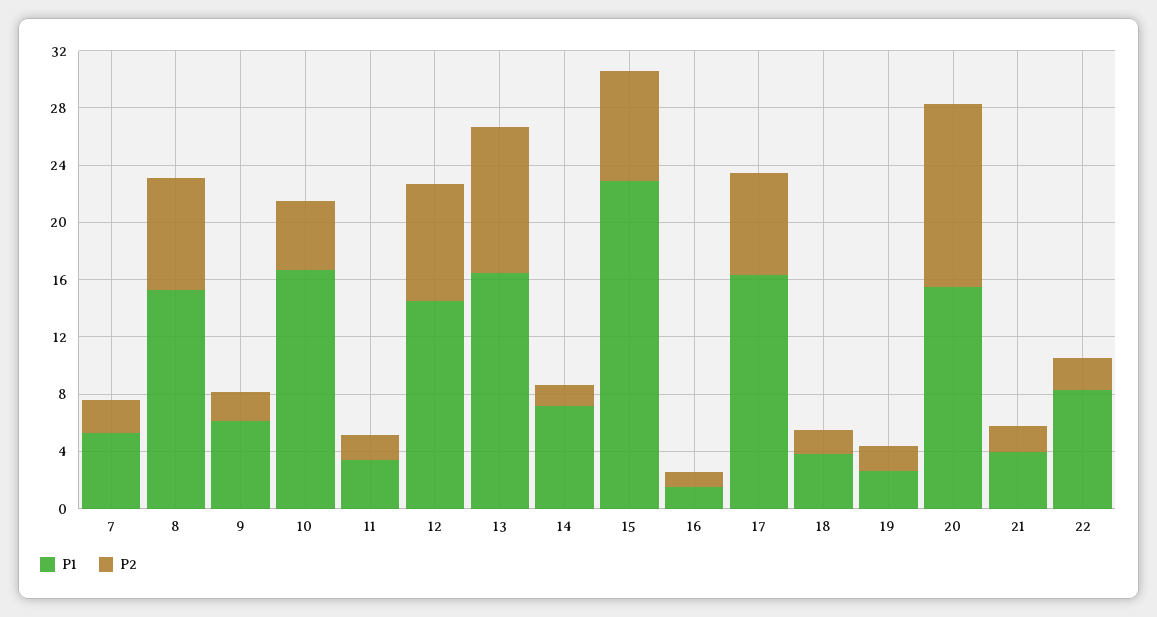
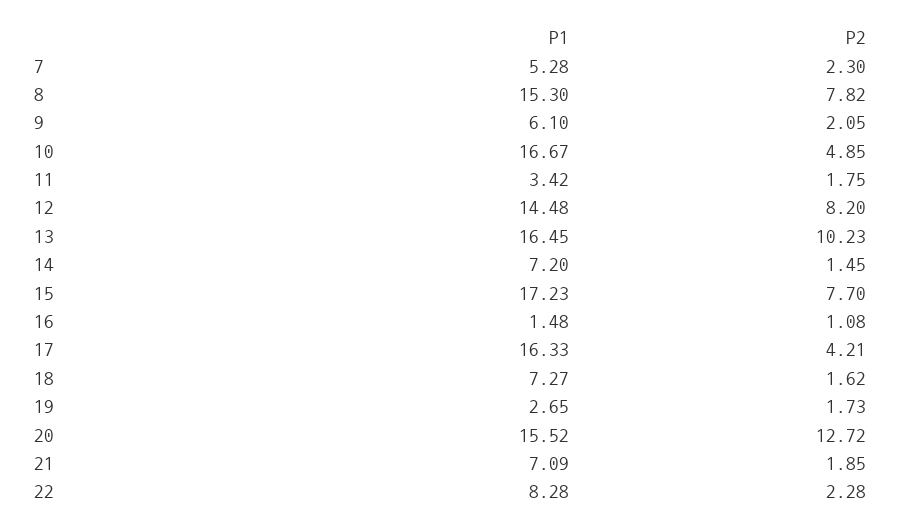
  {
    "P1": {
      "7": 5.28,
      "8": 15.3,
      "9": 6.1,
      "10": 16.67,
      "11": 3.42,
      "12": 14.48,
      "13": 16.45,
      "14": 7.2,
-     "15": 23,
+     "15": 17.23,
      "16": 1.48,
      "17": 16.33,
-     "18": 4,
+     "18": 7.27,
      "19": 2.65,
      "20": 15.52,
-     "21": 4,
+     "21": 7.09,
      "22": 8.28
    },
    "P2": {
      "7": 2.3,
      "8": 7.82,
      "9": 2.05,
      "10": 4.85,
      "11": 1.75,
      "12": 8.2,
      "13": 10.23,
      "14": 1.45,
      "15": 7.7,
      "16": 1.08,
-     "17": 7,
+     "17": 4.21,
      "18": 1.62,
      "19": 1.73,
      "20": 12.72,
      "21": 1.85,
      "22": 2.28
    }
  }

